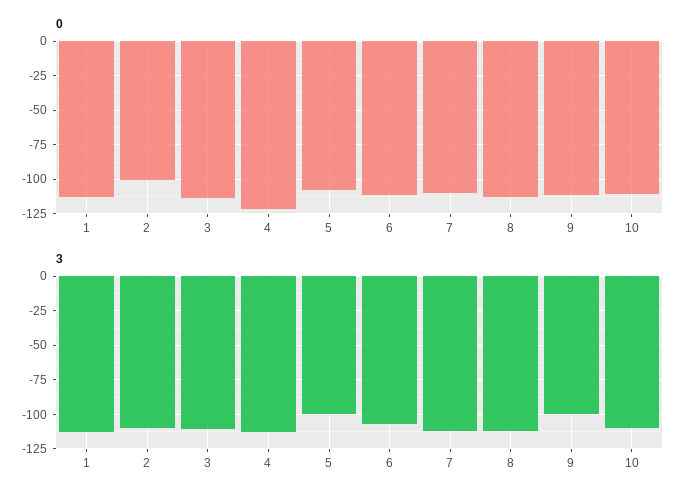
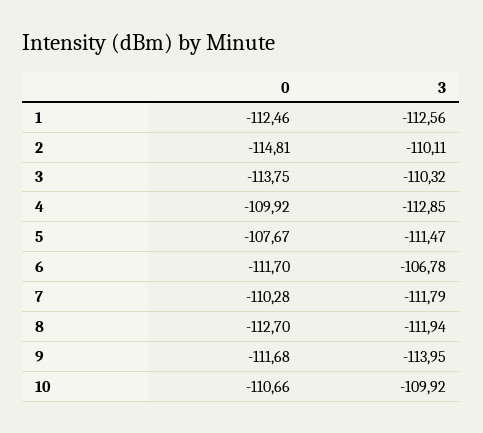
  {
    "0": {
      "1": -112.46,
-     "2": -100,
+     "2": -114.81,
      "3": -113.75,
-     "4": -120,
+     "4": -109.92,
      "5": -107.67,
      "6": -111.7,
      "7": -110.28,
      "8": -112.7,
      "9": -111.68,
      "10": -110.66
    },
    "3": {
      "1": -112.56,
      "2": -110.11,
      "3": -110.32,
      "4": -112.85,
-     "5": -100,
+     "5": -111.47,
      "6": -106.78,
      "7": -111.79,
      "8": -111.94,
-     "9": -100,
+     "9": -113.95,
      "10": -109.92
    }
  }

